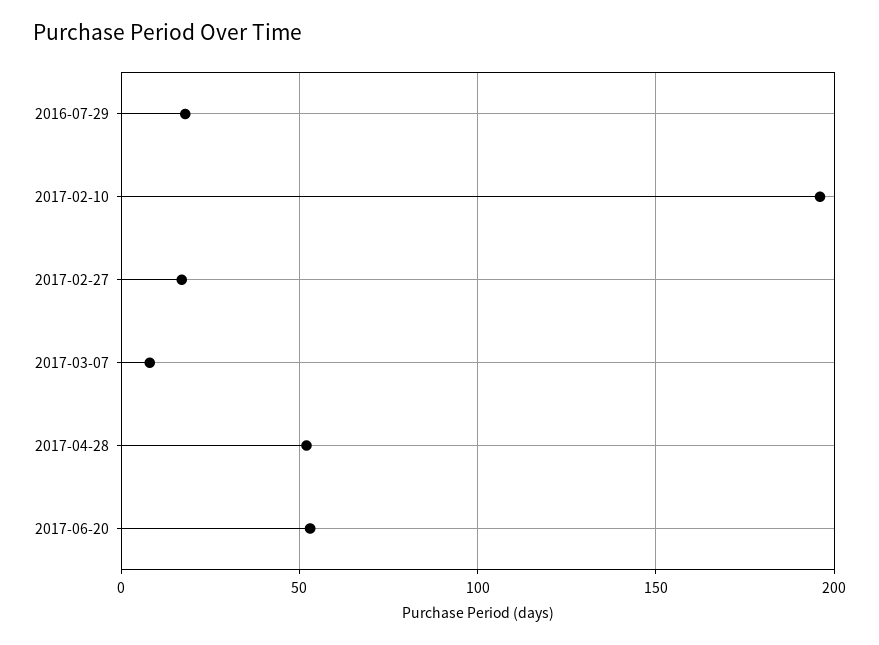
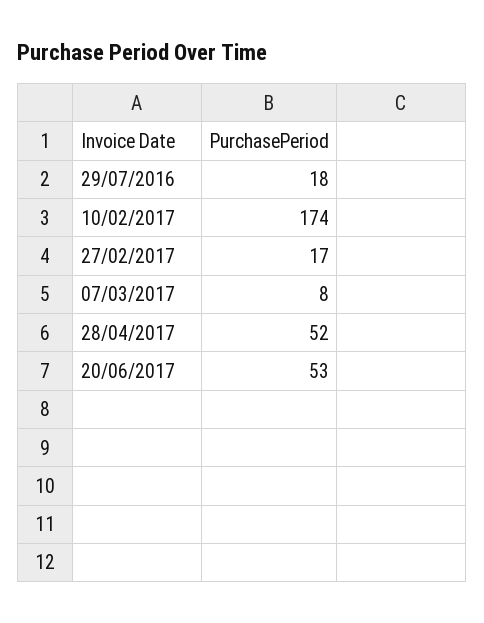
  {
    "2016-07-29": 18,
-   "2017-02-10": 195,
+   "2017-02-10": 174,
    "2017-02-27": 17,
    "2017-03-07": 8,
    "2017-04-28": 52,
    "2017-06-20": 53
  }

